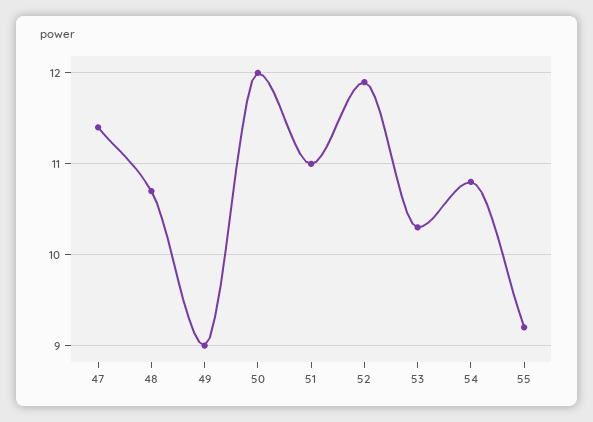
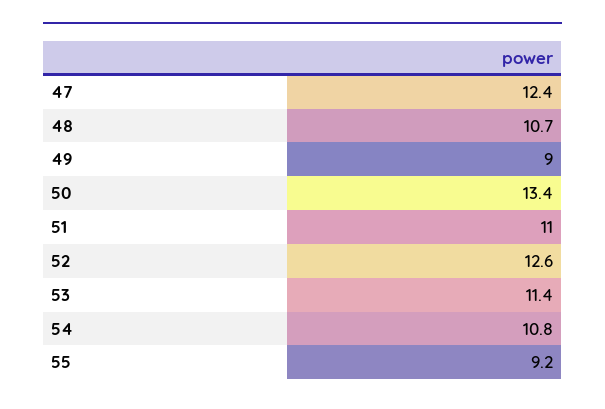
  {
-   "47": 11.4,
+   "47": 12.4,
    "48": 10.7,
    "49": 9,
-   "50": 12,
+   "50": 13.4,
    "51": 11,
-   "52": 11.9,
+   "52": 12.6,
-   "53": 10.3,
+   "53": 11.4,
    "54": 10.8,
    "55": 9.2
  }

